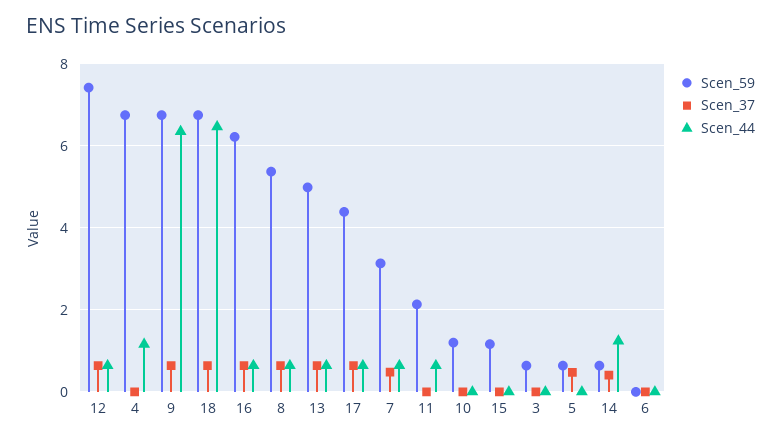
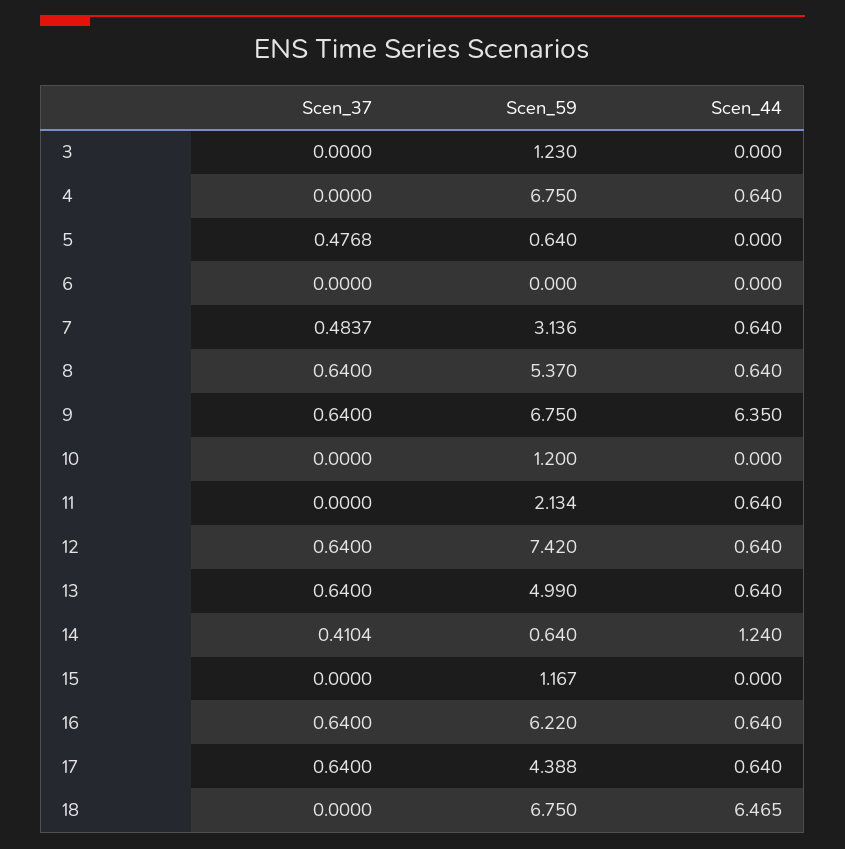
  {
    "Scen_59": {
      "12": 7.42,
      "4": 6.75,
      "9": 6.75,
      "18": 6.75,
      "16": 6.22,
      "8": 5.37,
      "13": 4.99,
      "17": 4.388,
      "7": 3.136,
      "11": 2.134,
      "10": 1.2,
      "15": 1.167,
-     "3": 0.6,
+     "3": 1.23,
      "5": 0.64,
      "14": 0.64,
      "6": 0
    },
    "Scen_37": {
      "12": 0.64,
      "4": 0,
      "9": 0.64,
-     "18": 0.6,
+     "18": 0,
      "16": 0.64,
      "8": 0.64,
      "13": 0.64,
      "17": 0.64,
      "7": 0.4837,
      "11": 0,
      "10": 0,
      "15": 0,
      "3": 0,
      "5": 0.4768,
      "14": 0.4104,
      "6": 0
    },
    "Scen_44": {
      "12": 0.64,
-     "4": 1.2,
+     "4": 0.64,
      "9": 6.35,
      "18": 6.465,
      "16": 0.64,
      "8": 0.64,
      "13": 0.64,
      "17": 0.64,
      "7": 0.64,
      "11": 0.64,
      "10": 0,
      "15": 0,
      "3": 0,
      "5": 0,
      "14": 1.24,
      "6": 0
    }
  }

